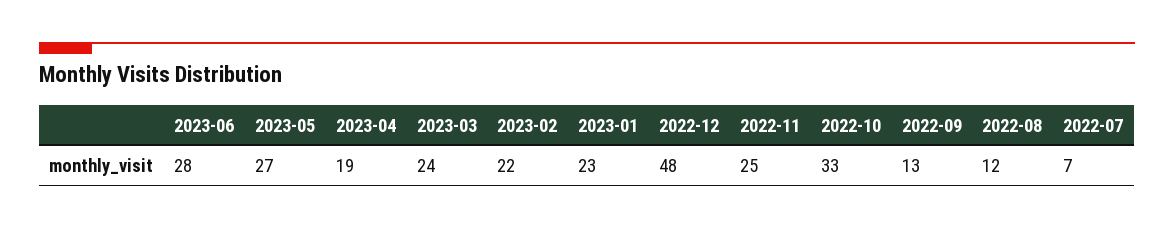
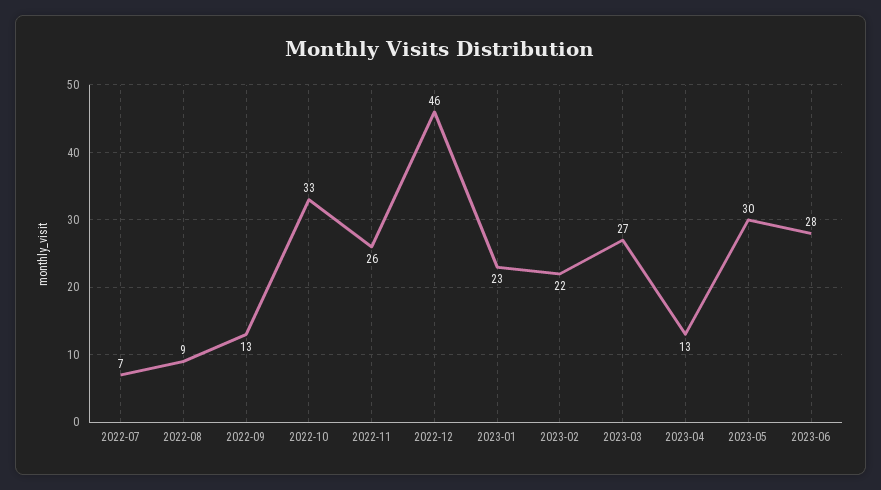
  {
    "2023-06": 28,
-   "2023-05": 27,
+   "2023-05": 30,
-   "2023-04": 19,
+   "2023-04": 13,
-   "2023-03": 24,
+   "2023-03": 27,
    "2023-02": 22,
    "2023-01": 23,
-   "2022-12": 48,
+   "2022-12": 46,
-   "2022-11": 25,
+   "2022-11": 26,
    "2022-10": 33,
    "2022-09": 13,
-   "2022-08": 12,
+   "2022-08": 9,
    "2022-07": 7
  }

